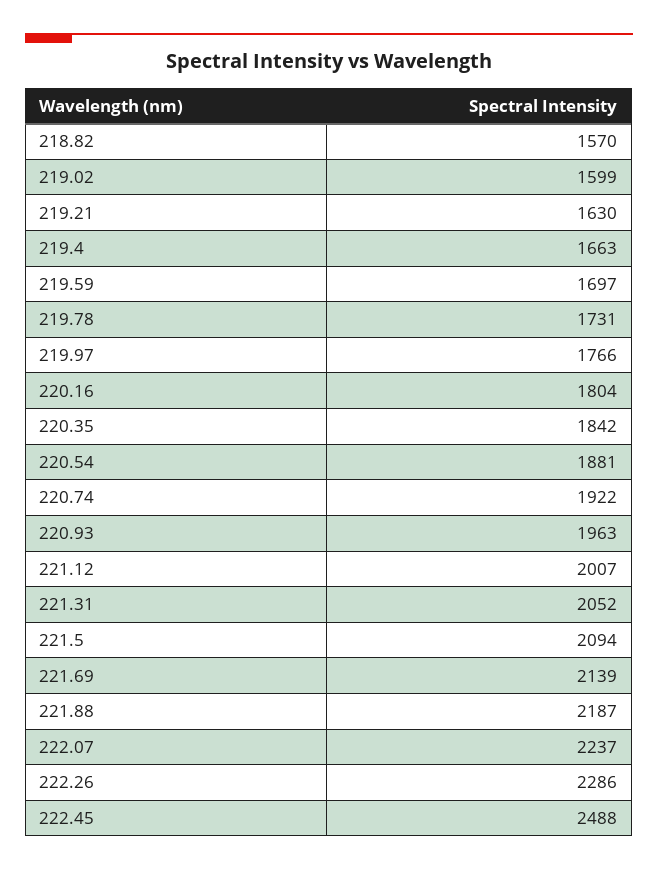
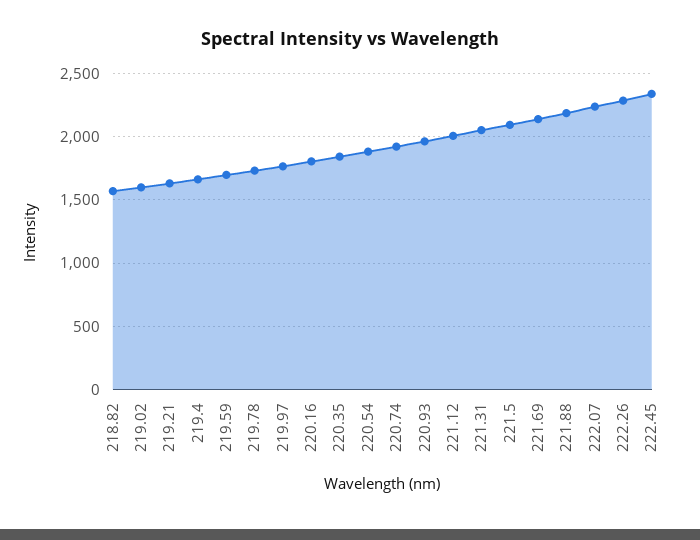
  {
    "218.82": 1570,
    "219.02": 1599,
    "219.21": 1630,
    "219.4": 1663,
    "219.59": 1697,
    "219.78": 1731,
    "219.97": 1766,
    "220.16": 1804,
    "220.35": 1842,
    "220.54": 1881,
    "220.74": 1922,
    "220.93": 1963,
    "221.12": 2007,
    "221.31": 2052,
    "221.5": 2094,
    "221.69": 2139,
    "221.88": 2187,
    "222.07": 2237,
    "222.26": 2286,
-   "222.45": 2488
+   "222.45": 2350
  }

